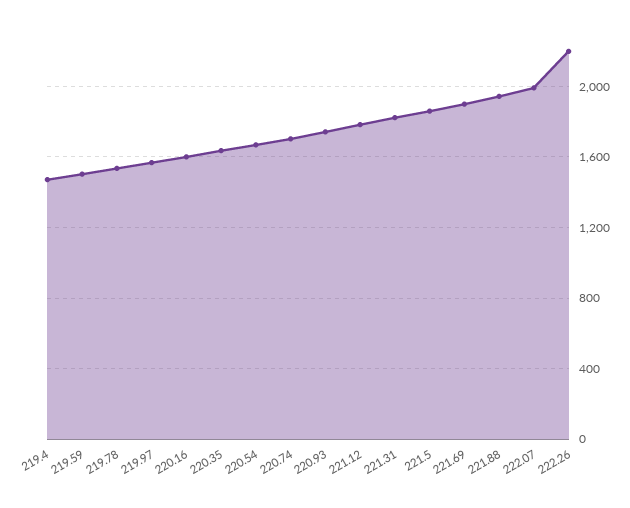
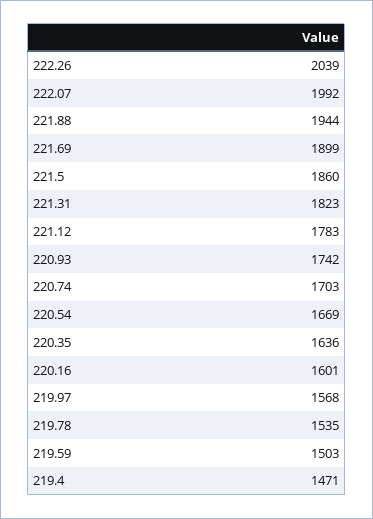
  {
    "219.4": 1471,
    "219.59": 1503,
    "219.78": 1535,
    "219.97": 1568,
    "220.16": 1601,
    "220.35": 1636,
    "220.54": 1669,
    "220.74": 1703,
    "220.93": 1742,
    "221.12": 1783,
    "221.31": 1823,
    "221.5": 1860,
    "221.69": 1899,
    "221.88": 1944,
    "222.07": 1992,
-   "222.26": 2200
+   "222.26": 2039
  }

